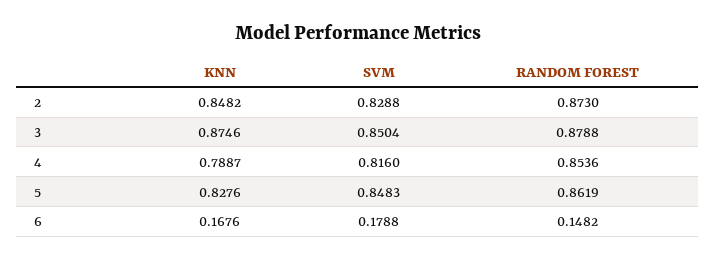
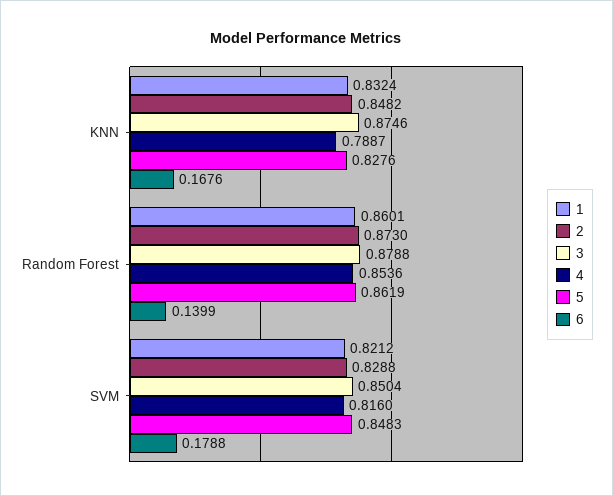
  {
    "2": {
      "KNN": 0.8482,
      "SVM": 0.8288,
      "RANDOM FOREST": 0.873
    },
    "3": {
      "KNN": 0.8746,
      "SVM": 0.8504,
      "RANDOM FOREST": 0.8788
    },
    "4": {
      "KNN": 0.7887,
      "SVM": 0.816,
      "RANDOM FOREST": 0.8536
    },
    "5": {
      "KNN": 0.8276,
      "SVM": 0.8483,
      "RANDOM FOREST": 0.8619
    },
    "6": {
      "KNN": 0.1676,
      "SVM": 0.1788,
-     "RANDOM FOREST": 0.1482
+     "RANDOM FOREST": 0.1399
-   }
+   },
+   "1": {
+     "KNN": 0.8324,
+     "RANDOM FOREST": 0.8601,
+     "SVM": 0.8212
+   }
  }

